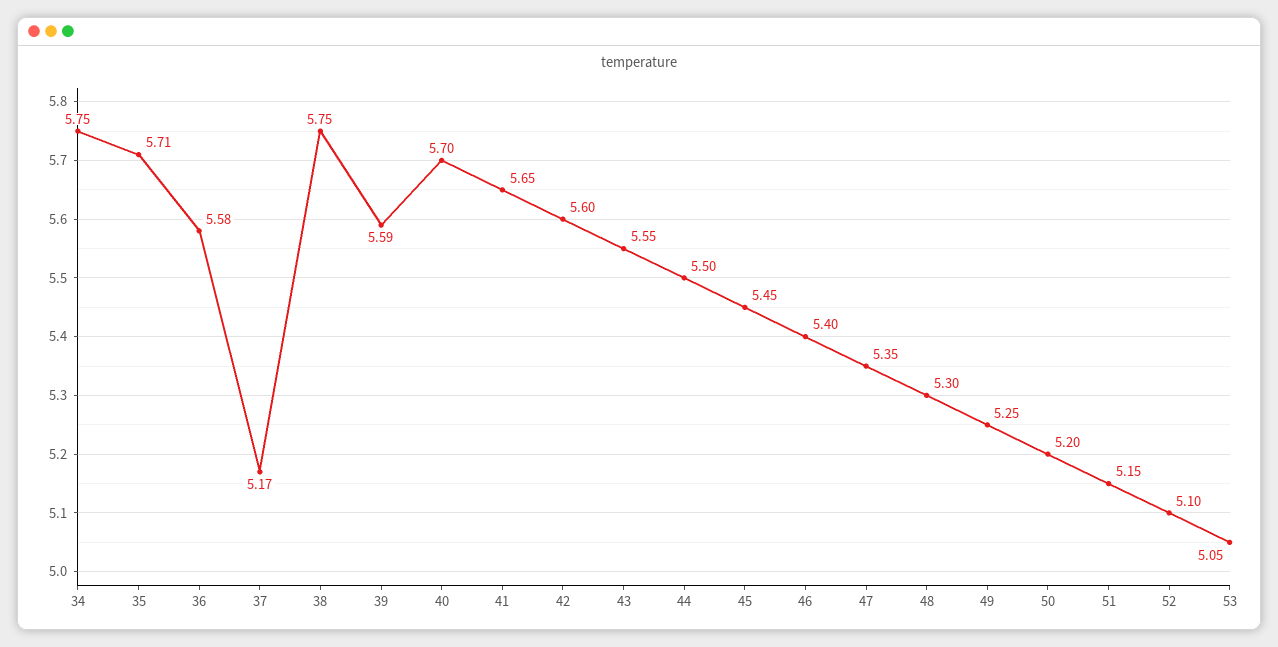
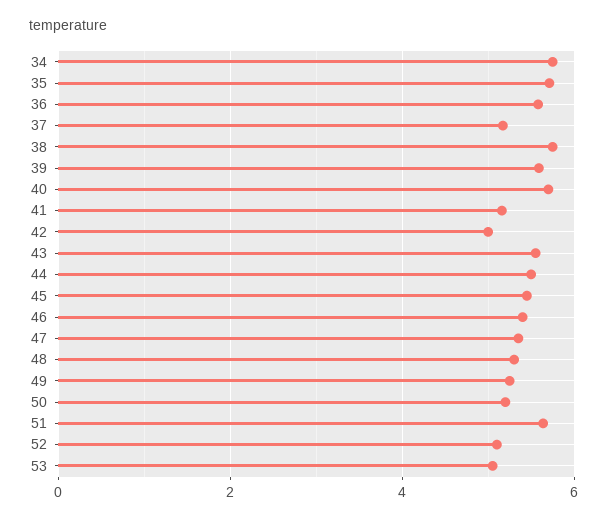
  {
    "34": 5.75,
    "35": 5.71,
    "36": 5.58,
    "37": 5.17,
    "38": 5.75,
    "39": 5.59,
    "40": 5.7,
-   "41": 5.65,
+   "41": 5.2,
-   "42": 5.6,
+   "42": 5,
    "43": 5.55,
    "44": 5.5,
    "45": 5.45,
    "46": 5.4,
    "47": 5.35,
    "48": 5.3,
    "49": 5.25,
    "50": 5.2,
-   "51": 5.15,
+   "51": 5.6,
    "52": 5.1,
    "53": 5.05
  }

